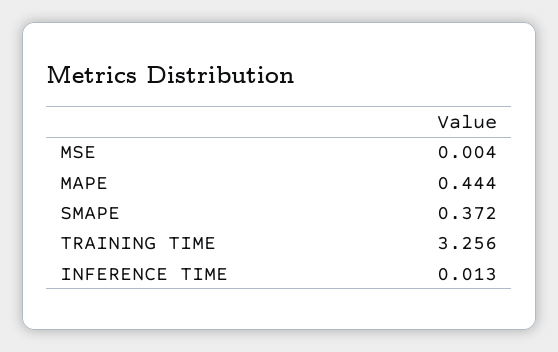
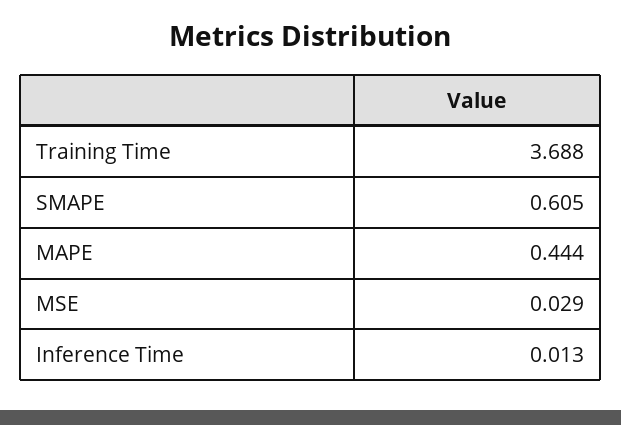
  {
-   "MSE": 0.004,
+   "MSE": 0.029,
    "MAPE": 0.444,
-   "SMAPE": 0.372,
+   "SMAPE": 0.605,
-   "TRAINING TIME": 3.256,
+   "TRAINING TIME": 3.688,
    "INFERENCE TIME": 0.013
  }

